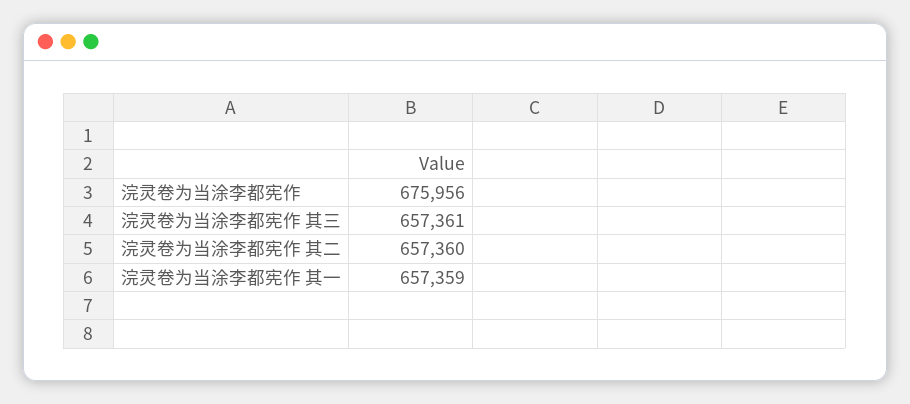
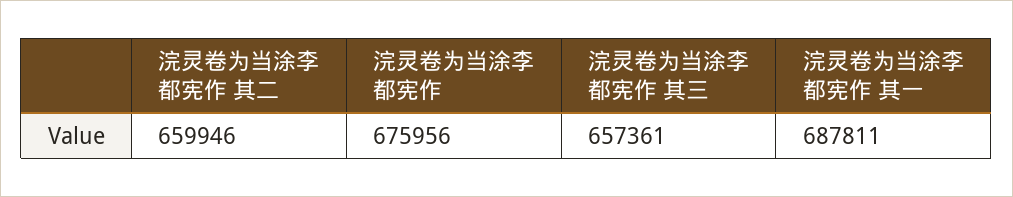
  {
    "浣灵卷为当涂李都宪作": 675956,
    "浣灵卷为当涂李都宪作 其三": 657361,
-   "浣灵卷为当涂李都宪作 其二": 657360,
+   "浣灵卷为当涂李都宪作 其二": 659946,
-   "浣灵卷为当涂李都宪作 其一": 657359
+   "浣灵卷为当涂李都宪作 其一": 687811
  }

